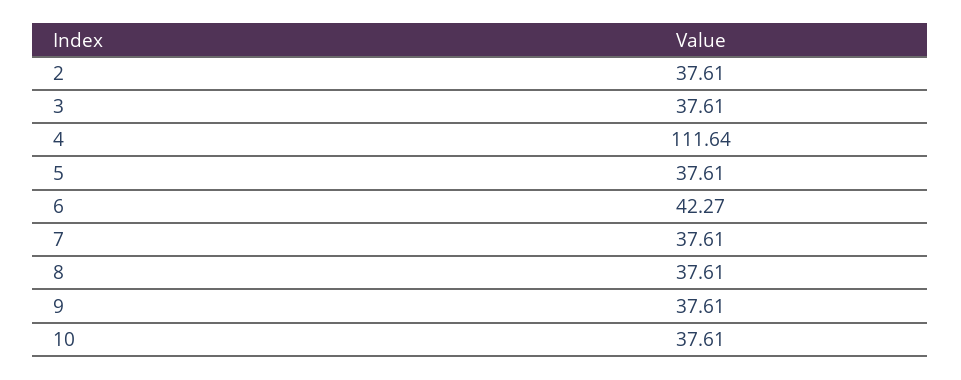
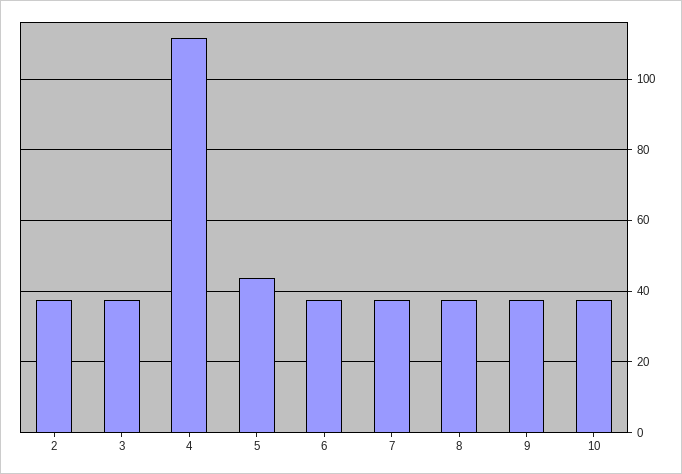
  {
    "2": 37.61,
    "3": 37.61,
    "4": 111.64,
-   "5": 37.61,
+   "5": 44,
-   "6": 42.27,
+   "6": 38,
    "7": 37.61,
    "8": 37.61,
    "9": 37.61,
    "10": 37.61
  }

